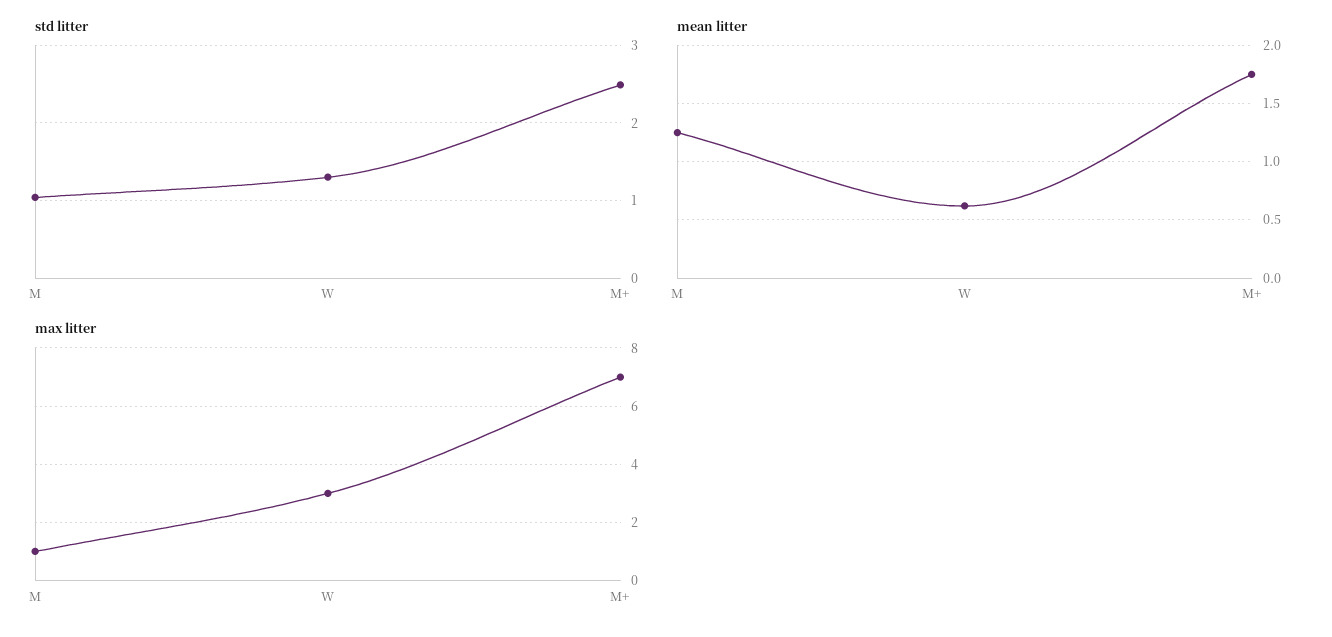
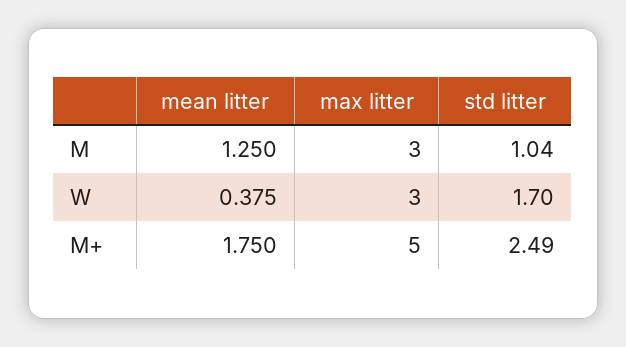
  {
    "std litter": {
      "M": 1.04,
-     "W": 1.3,
+     "W": 1.7,
      "M+": 2.49
    },
    "mean litter": {
      "M": 1.25,
-     "W": 0.6,
+     "W": 0.375,
      "M+": 1.75
    },
    "max litter": {
-     "M": 1,
+     "M": 3,
      "W": 3,
-     "M+": 7
+     "M+": 5
    }
  }

